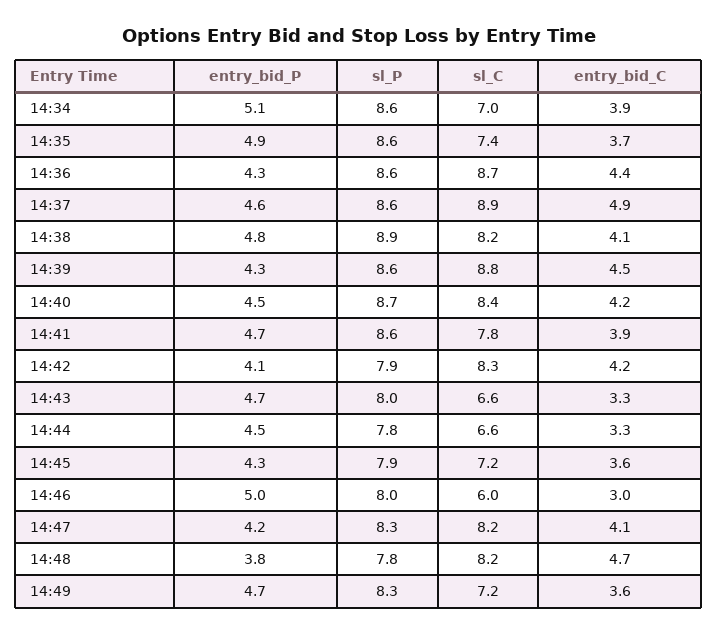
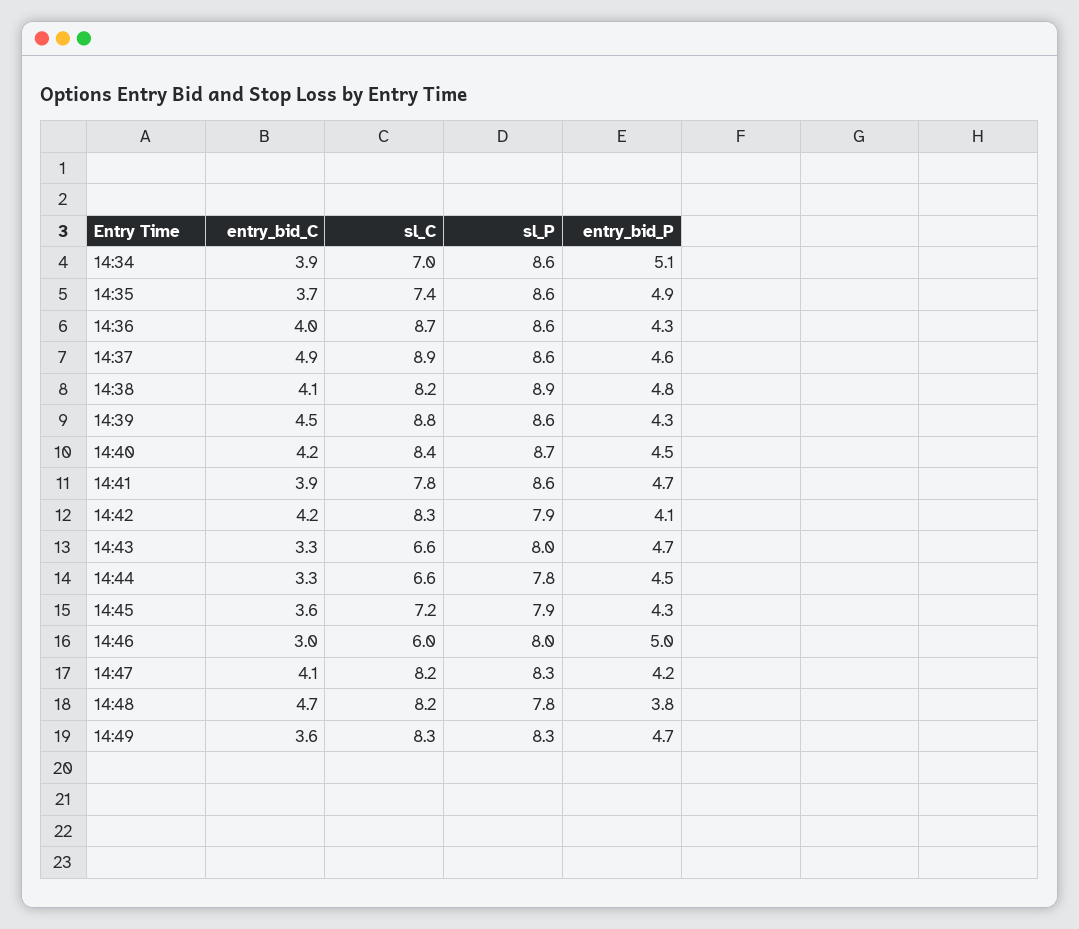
  {
    "entry_bid_P": {
      "14:34": 5.1,
      "14:35": 4.9,
      "14:36": 4.3,
      "14:37": 4.6,
      "14:38": 4.8,
      "14:39": 4.3,
      "14:40": 4.5,
      "14:41": 4.7,
      "14:42": 4.1,
      "14:43": 4.7,
      "14:44": 4.5,
      "14:45": 4.3,
      "14:46": 5,
      "14:47": 4.2,
      "14:48": 3.8,
      "14:49": 4.7
    },
    "sl_P": {
      "14:34": 8.6,
      "14:35": 8.6,
      "14:36": 8.6,
      "14:37": 8.6,
      "14:38": 8.9,
      "14:39": 8.6,
      "14:40": 8.7,
      "14:41": 8.6,
      "14:42": 7.9,
      "14:43": 8,
      "14:44": 7.8,
      "14:45": 7.9,
      "14:46": 8,
      "14:47": 8.3,
      "14:48": 7.8,
      "14:49": 8.3
    },
    "sl_C": {
      "14:34": 7,
      "14:35": 7.4,
      "14:36": 8.7,
      "14:37": 8.9,
      "14:38": 8.2,
      "14:39": 8.8,
      "14:40": 8.4,
      "14:41": 7.8,
      "14:42": 8.3,
      "14:43": 6.6,
      "14:44": 6.6,
      "14:45": 7.2,
      "14:46": 6,
      "14:47": 8.2,
      "14:48": 8.2,
-     "14:49": 7.2
+     "14:49": 8.3
    },
    "entry_bid_C": {
      "14:34": 3.9,
      "14:35": 3.7,
-     "14:36": 4.4,
+     "14:36": 4,
      "14:37": 4.9,
      "14:38": 4.1,
      "14:39": 4.5,
      "14:40": 4.2,
      "14:41": 3.9,
      "14:42": 4.2,
      "14:43": 3.3,
      "14:44": 3.3,
      "14:45": 3.6,
      "14:46": 3,
      "14:47": 4.1,
      "14:48": 4.7,
      "14:49": 3.6
    }
  }

